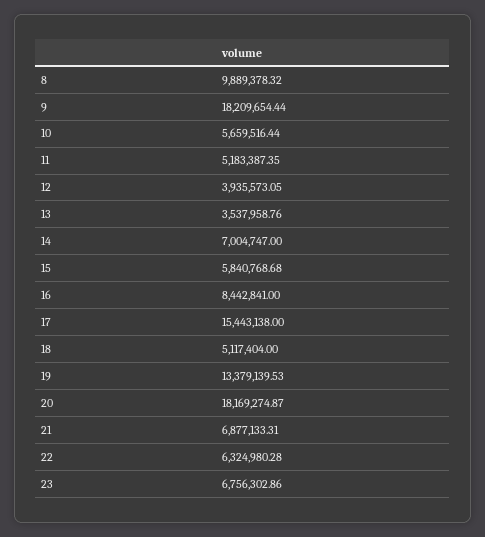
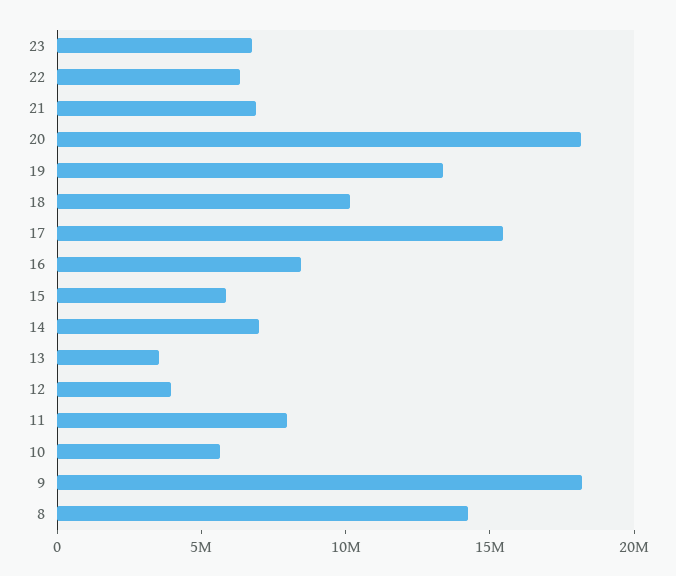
  {
-   "8": 9889378.32,
+   "8": 14000000,
    "9": 18209654.44,
    "10": 5659516.44,
-   "11": 5183387.35,
+   "11": 8000000,
    "12": 3935573.05,
    "13": 3537958.76,
    "14": 7004747,
    "15": 5840768.68,
    "16": 8442841,
    "17": 15443138,
-   "18": 5117404,
+   "18": 10000000,
    "19": 13379139.53,
    "20": 18169274.87,
    "21": 6877133.31,
    "22": 6324980.28,
    "23": 6756302.86
  }

